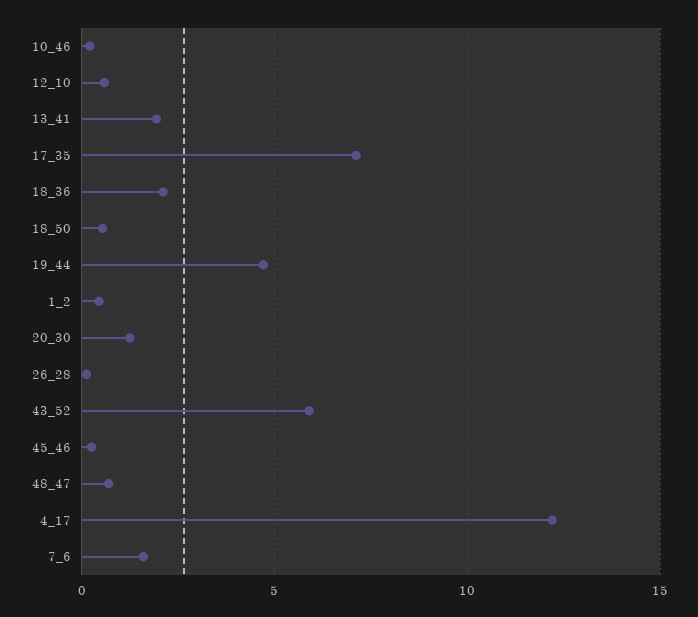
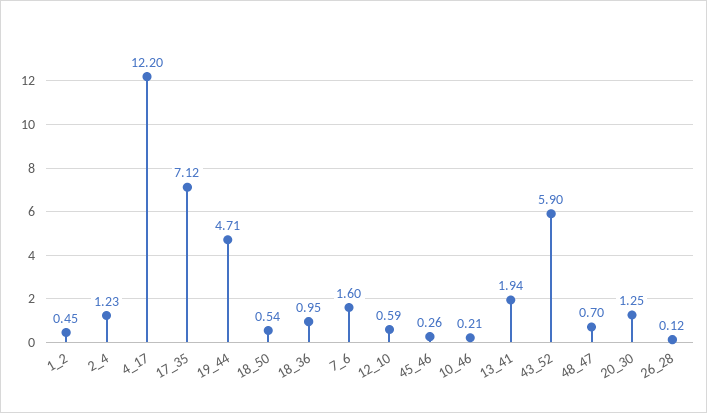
  {
    "10_46": 0.21,
    "12_10": 0.59,
    "13_41": 1.94,
    "17_35": 7.12,
-   "18_36": 2,
+   "18_36": 0.95,
    "18_50": 0.54,
    "19_44": 4.71,
    "1_2": 0.45,
    "20_30": 1.25,
    "26_28": 0.12,
    "43_52": 5.9,
    "45_46": 0.26,
    "48_47": 0.7,
    "4_17": 12.2,
-   "7_6": 1.6
+   "7_6": 1.6,
+   "2_4": 1.23
  }

